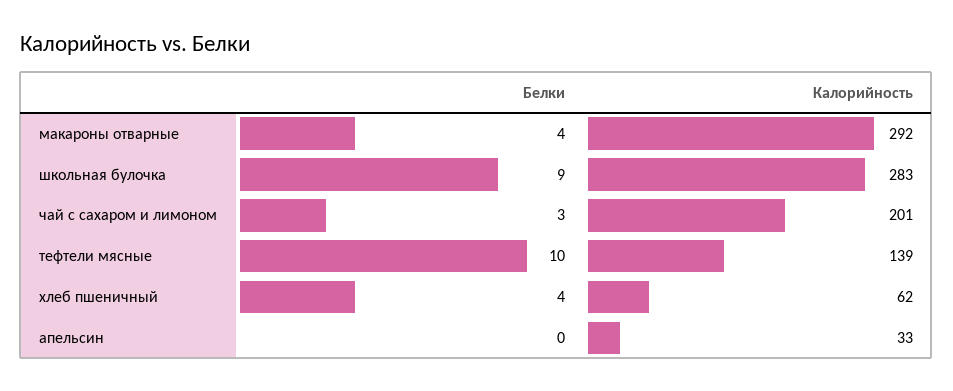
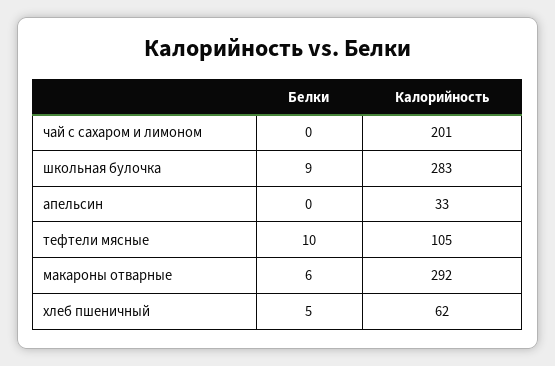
  {
    "Белки": {
-     "макароны отварные": 4,
+     "макароны отварные": 6,
      "школьная булочка": 9,
-     "чай с сахаром и лимоном": 3,
+     "чай с сахаром и лимоном": 0,
      "тефтели мясные": 10,
-     "хлеб пшеничный": 4,
+     "хлеб пшеничный": 5,
      "апельсин": 0
    },
    "Калорийность": {
      "макароны отварные": 292,
      "школьная булочка": 283,
      "чай с сахаром и лимоном": 201,
-     "тефтели мясные": 139,
+     "тефтели мясные": 105,
      "хлеб пшеничный": 62,
      "апельсин": 33
    }
  }

